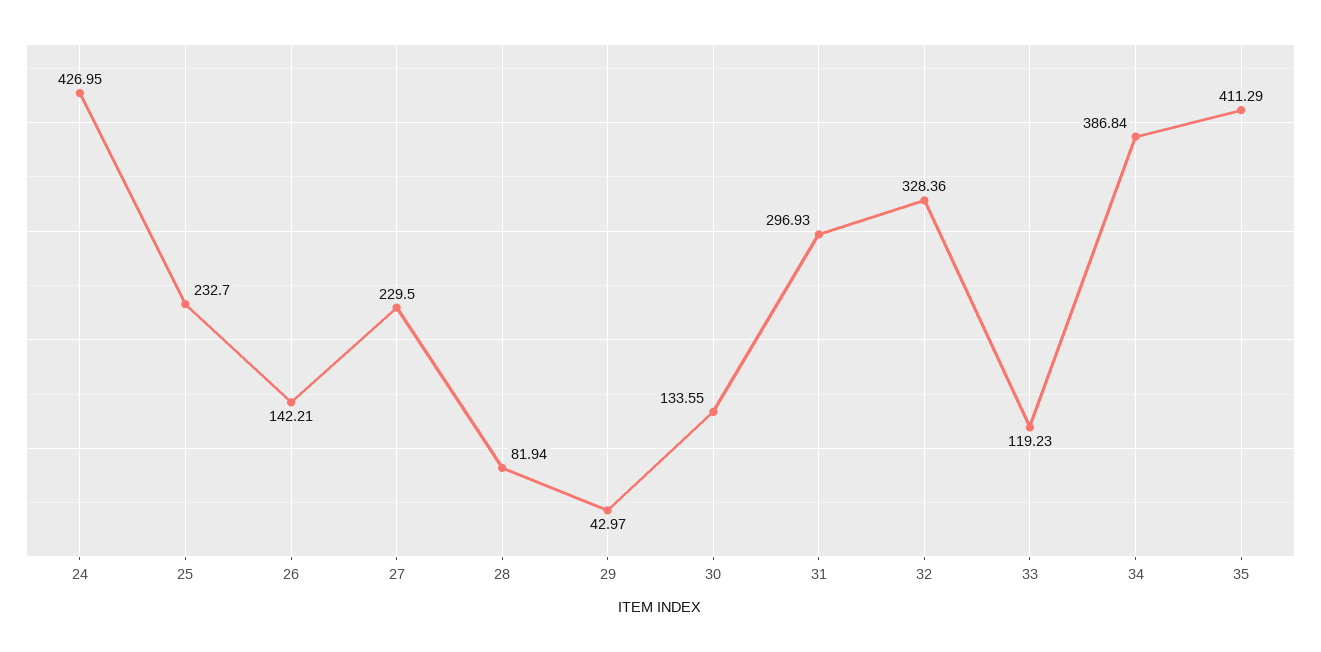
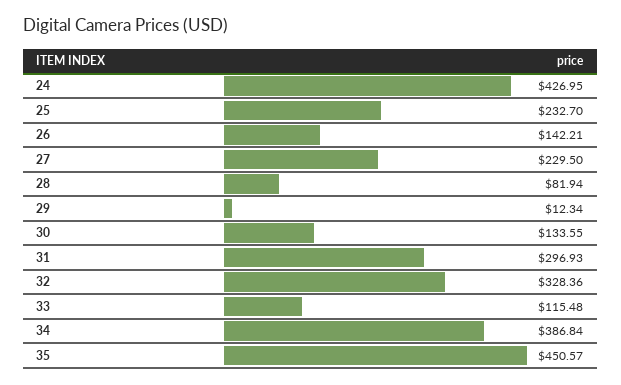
  {
    "24": 426.95,
    "25": 232.7,
    "26": 142.21,
    "27": 229.5,
    "28": 81.94,
-   "29": 42.97,
+   "29": 12.34,
    "30": 133.55,
    "31": 296.93,
    "32": 328.36,
-   "33": 119.23,
+   "33": 115.48,
    "34": 386.84,
-   "35": 411.29
+   "35": 450.57
  }

